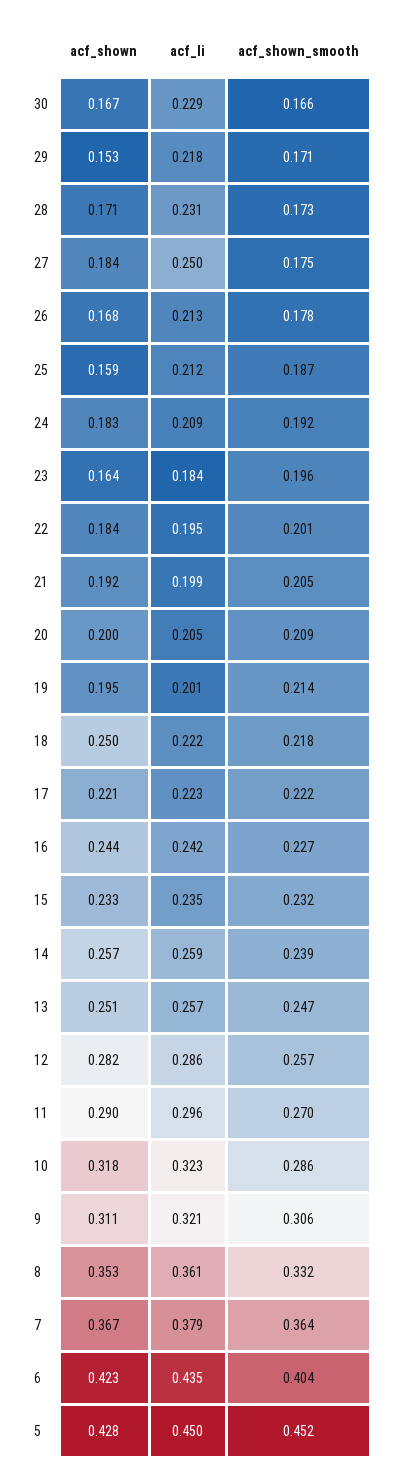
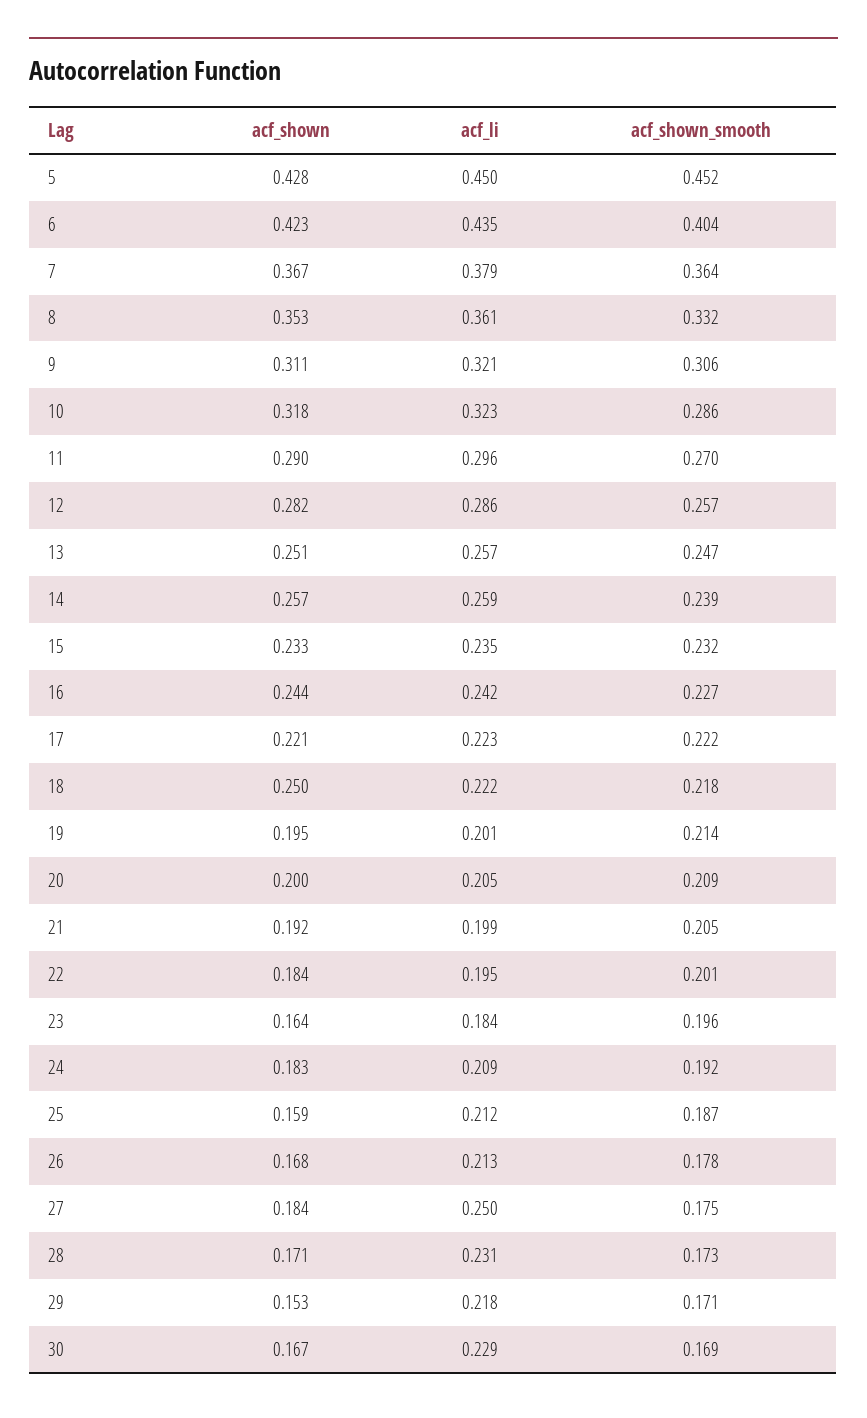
  {
    "acf_shown": {
      "30": 0.167,
      "29": 0.153,
      "28": 0.171,
      "27": 0.184,
      "26": 0.168,
      "25": 0.159,
      "24": 0.183,
      "23": 0.164,
      "22": 0.184,
      "21": 0.192,
      "20": 0.2,
      "19": 0.195,
      "18": 0.25,
      "17": 0.221,
      "16": 0.244,
      "15": 0.233,
      "14": 0.257,
      "13": 0.251,
      "12": 0.282,
      "11": 0.29,
      "10": 0.318,
      "9": 0.311,
      "8": 0.353,
      "7": 0.367,
      "6": 0.423,
      "5": 0.428
    },
    "acf_li": {
      "30": 0.229,
      "29": 0.218,
      "28": 0.231,
      "27": 0.25,
      "26": 0.213,
      "25": 0.212,
      "24": 0.209,
      "23": 0.184,
      "22": 0.195,
      "21": 0.199,
      "20": 0.205,
      "19": 0.201,
      "18": 0.222,
      "17": 0.223,
      "16": 0.242,
      "15": 0.235,
      "14": 0.259,
      "13": 0.257,
      "12": 0.286,
      "11": 0.296,
      "10": 0.323,
      "9": 0.321,
      "8": 0.361,
      "7": 0.379,
      "6": 0.435,
      "5": 0.45
    },
    "acf_shown_smooth": {
-     "30": 0.166,
+     "30": 0.169,
      "29": 0.171,
      "28": 0.173,
      "27": 0.175,
      "26": 0.178,
      "25": 0.187,
      "24": 0.192,
      "23": 0.196,
      "22": 0.201,
      "21": 0.205,
      "20": 0.209,
      "19": 0.214,
      "18": 0.218,
      "17": 0.222,
      "16": 0.227,
      "15": 0.232,
      "14": 0.239,
      "13": 0.247,
      "12": 0.257,
      "11": 0.27,
      "10": 0.286,
      "9": 0.306,
      "8": 0.332,
      "7": 0.364,
      "6": 0.404,
      "5": 0.452
    }
  }

